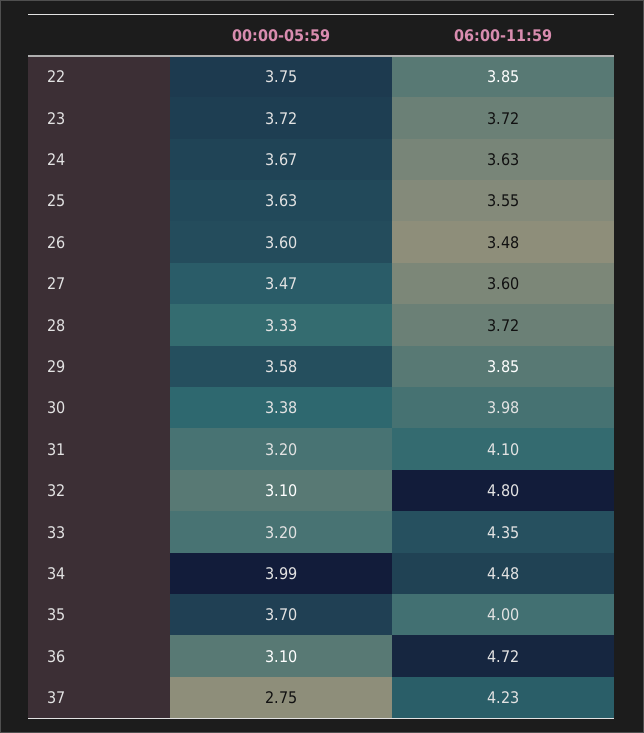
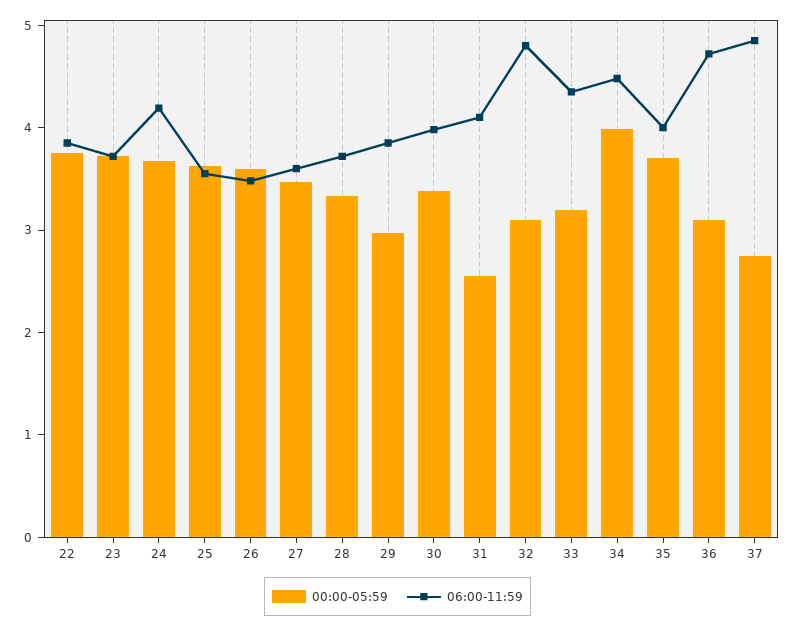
  {
    "00:00-05:59": {
      "22": 3.75,
      "23": 3.72,
      "24": 3.67,
      "25": 3.63,
      "26": 3.6,
      "27": 3.47,
      "28": 3.33,
-     "29": 3.58,
+     "29": 3,
      "30": 3.38,
-     "31": 3.2,
+     "31": 2.6,
      "32": 3.1,
      "33": 3.2,
      "34": 3.99,
      "35": 3.7,
      "36": 3.1,
      "37": 2.75
    },
    "06:00-11:59": {
      "22": 3.85,
      "23": 3.72,
-     "24": 3.63,
+     "24": 4.2,
      "25": 3.55,
      "26": 3.48,
      "27": 3.6,
      "28": 3.72,
      "29": 3.85,
      "30": 3.98,
      "31": 4.1,
      "32": 4.8,
      "33": 4.35,
      "34": 4.48,
      "35": 4,
      "36": 4.72,
-     "37": 4.23
+     "37": 4.8
    }
  }

